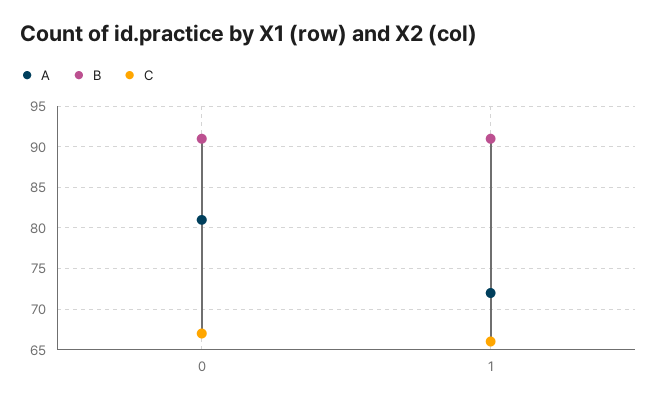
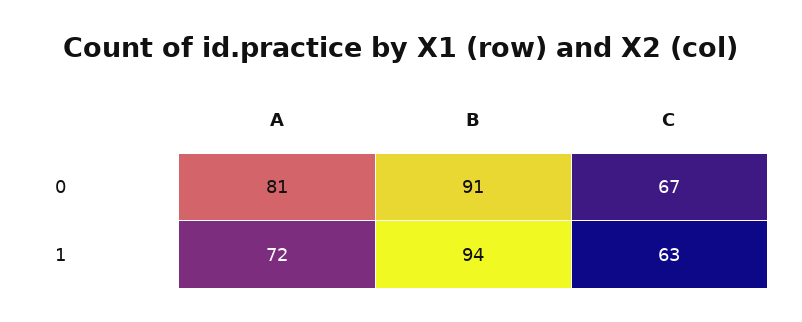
  {
    "A": {
      "0": 81,
      "1": 72
    },
    "B": {
      "0": 91,
-     "1": 91
+     "1": 94
    },
    "C": {
      "0": 67,
-     "1": 66
+     "1": 63
    }
  }

